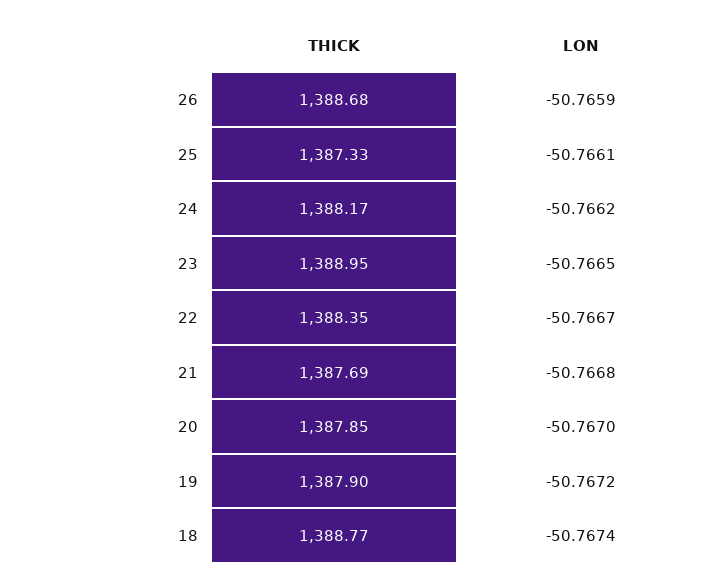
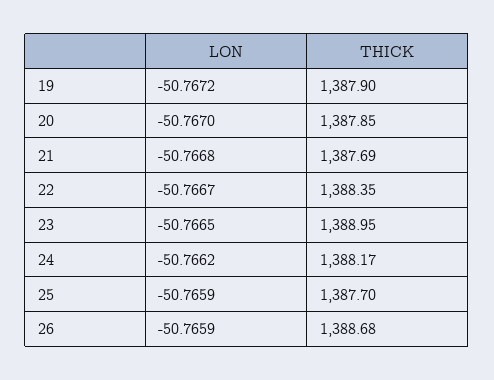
  {
    "THICK": {
      "26": 1388.68,
-     "25": 1387.33,
+     "25": 1387.7,
      "24": 1388.17,
      "23": 1388.95,
      "22": 1388.35,
      "21": 1387.69,
      "20": 1387.85,
-     "19": 1387.9,
+     "19": 1387.9
-     "18": 1388.77
    },
    "LON": {
      "26": -50.7659,
-     "25": -50.7661,
+     "25": -50.7659,
      "24": -50.7662,
      "23": -50.7665,
      "22": -50.7667,
      "21": -50.7668,
      "20": -50.767,
-     "19": -50.7672,
+     "19": -50.7672
-     "18": -50.7674
    }
  }

